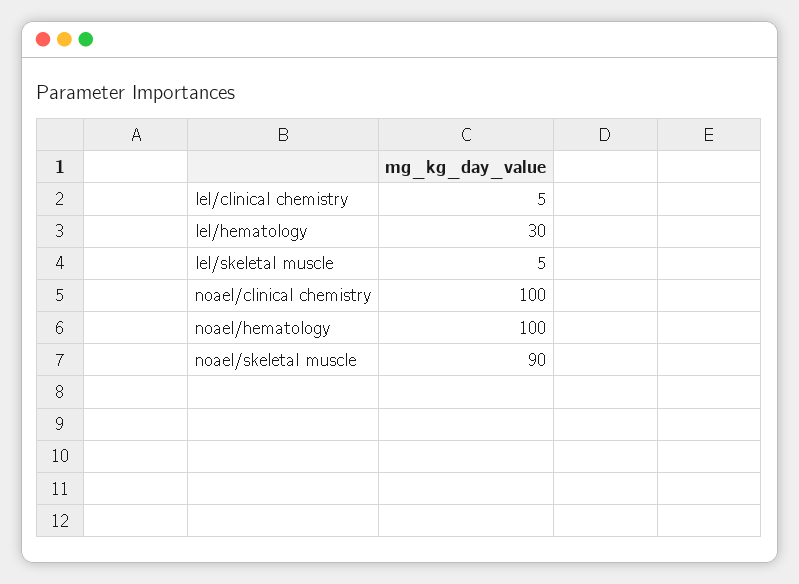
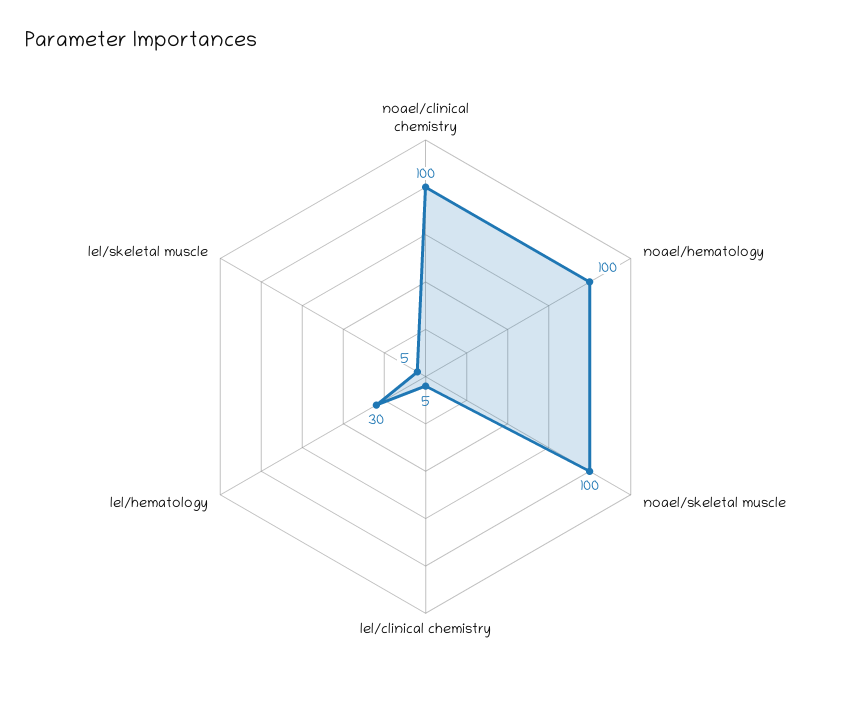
  {
    "lel/clinical chemistry": 5,
    "lel/hematology": 30,
    "lel/skeletal muscle": 5,
    "noael/clinical chemistry": 100,
    "noael/hematology": 100,
-   "noael/skeletal muscle": 90
+   "noael/skeletal muscle": 100
  }

